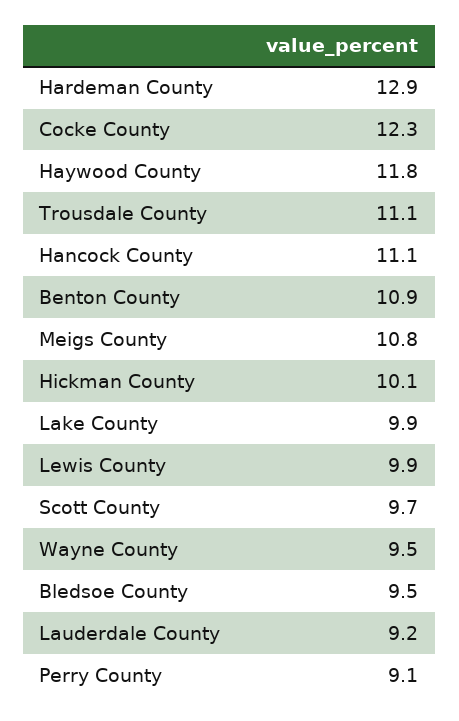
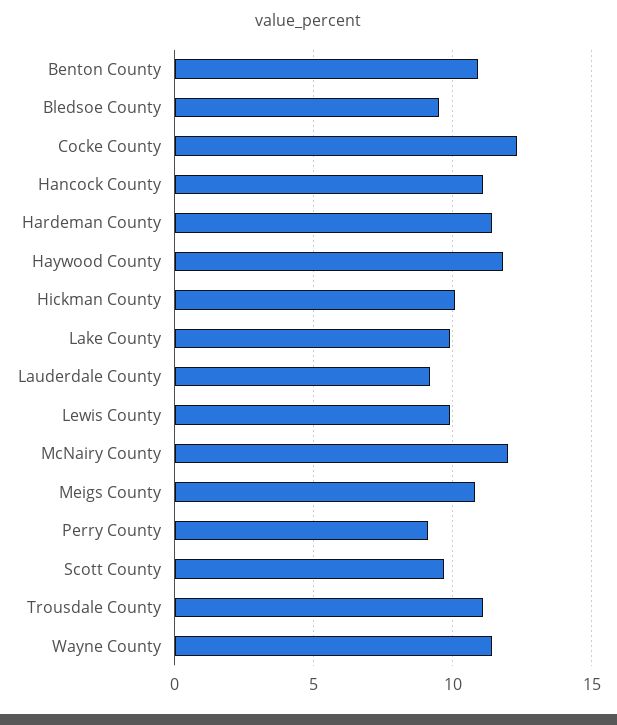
  {
-   "Hardeman County": 12.9,
+   "Hardeman County": 11.5,
    "Cocke County": 12.3,
    "Haywood County": 11.8,
    "Trousdale County": 11.1,
    "Hancock County": 11.1,
    "Benton County": 10.9,
    "Meigs County": 10.8,
    "Hickman County": 10.1,
    "Lake County": 9.9,
    "Lewis County": 9.9,
    "Scott County": 9.7,
-   "Wayne County": 9.5,
+   "Wayne County": 11.5,
    "Bledsoe County": 9.5,
    "Lauderdale County": 9.2,
-   "Perry County": 9.1
+   "Perry County": 9.1,
+   "McNairy County": 12
  }

